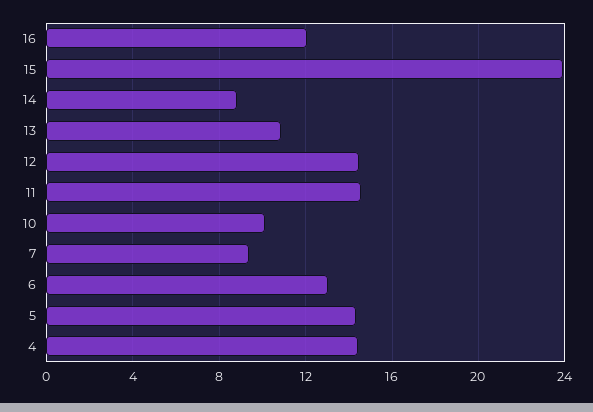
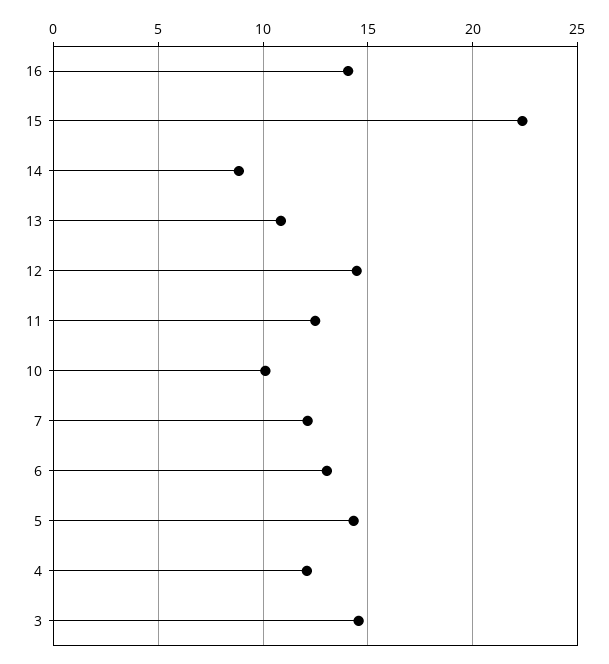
  {
-   "16": 12,
+   "16": 14,
-   "15": 24,
+   "15": 22.5,
    "14": 9,
    "13": 11,
    "12": 14.5,
-   "11": 14.5,
+   "11": 12.5,
    "10": 10,
-   "7": 9.5,
+   "7": 12,
    "6": 13,
    "5": 14.5,
-   "4": 14.5
+   "4": 12,
+   "3": 14.5
  }

